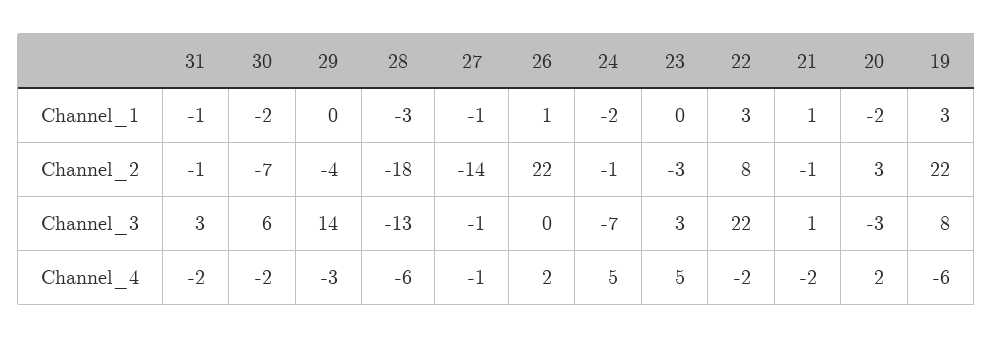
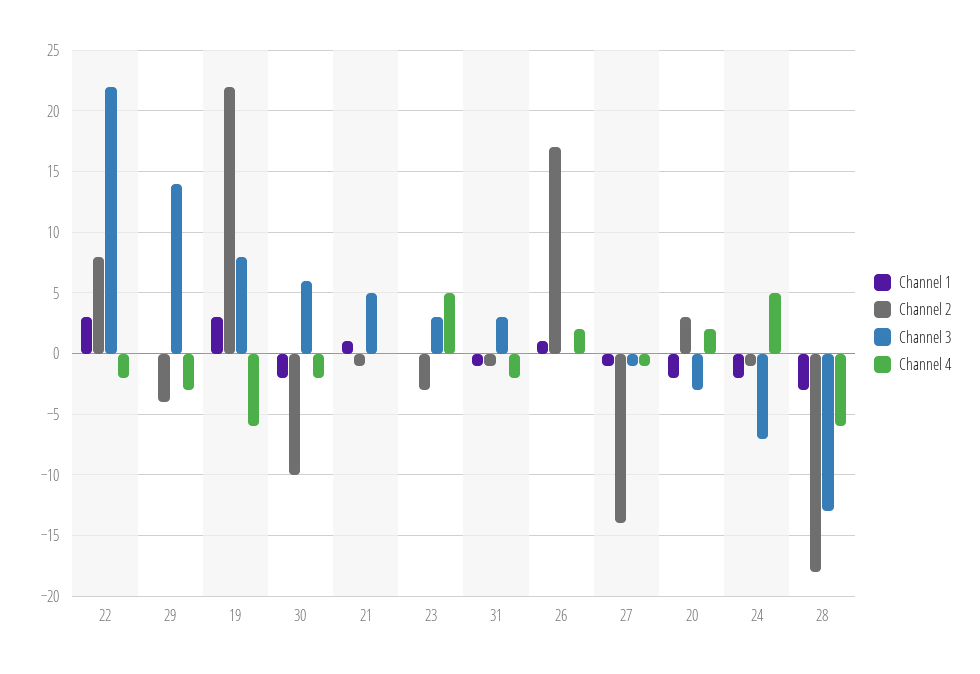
  {
    "Channel_1": {
      "31": -1,
      "30": -2,
      "29": 0,
      "28": -3,
      "27": -1,
      "26": 1,
      "24": -2,
      "23": 0,
      "22": 3,
      "21": 1,
      "20": -2,
      "19": 3
    },
    "Channel_2": {
      "31": -1,
-     "30": -7,
+     "30": -10,
      "29": -4,
      "28": -18,
      "27": -14,
-     "26": 22,
+     "26": 17,
      "24": -1,
      "23": -3,
      "22": 8,
      "21": -1,
      "20": 3,
      "19": 22
    },
    "Channel_3": {
      "31": 3,
      "30": 6,
      "29": 14,
      "28": -13,
      "27": -1,
      "26": 0,
      "24": -7,
      "23": 3,
      "22": 22,
-     "21": 1,
+     "21": 5,
      "20": -3,
      "19": 8
    },
    "Channel_4": {
      "31": -2,
      "30": -2,
      "29": -3,
      "28": -6,
      "27": -1,
      "26": 2,
      "24": 5,
      "23": 5,
      "22": -2,
-     "21": -2,
+     "21": 0,
      "20": 2,
      "19": -6
    }
  }

